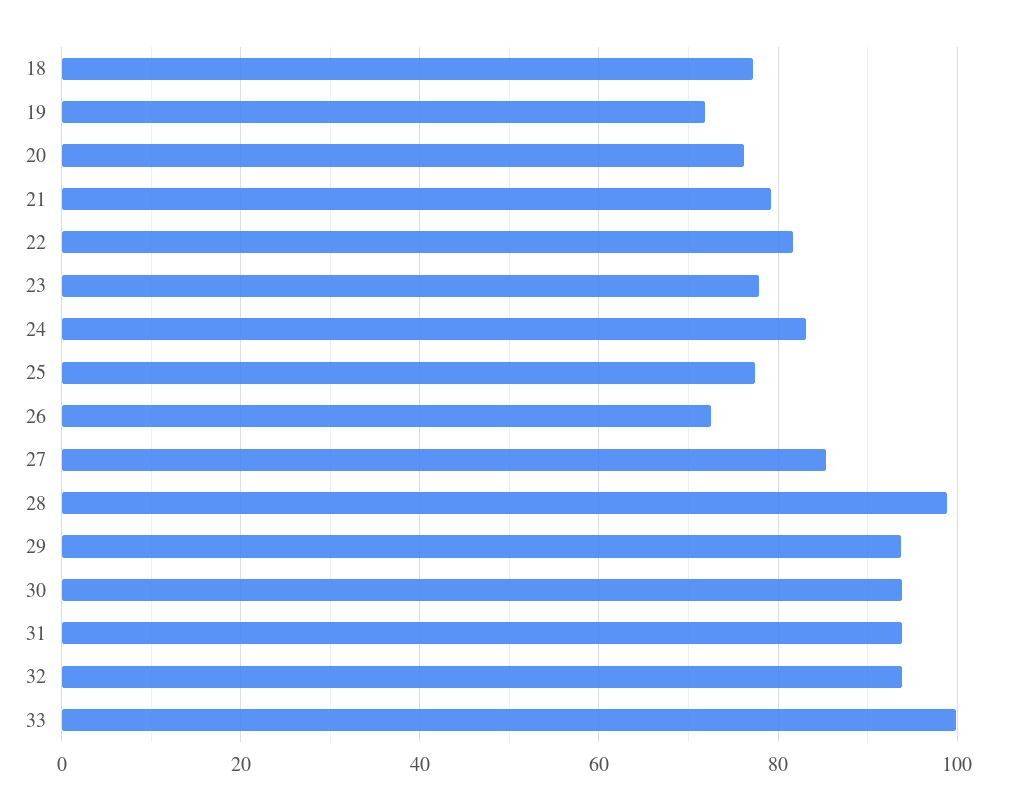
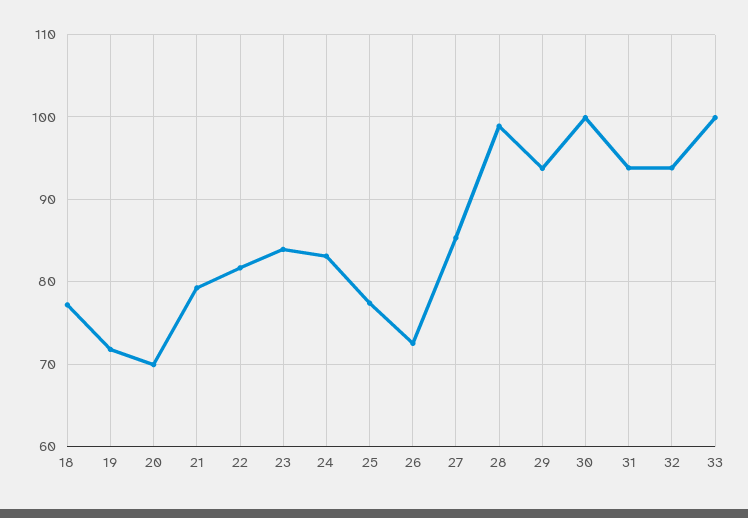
  {
    "18": 77,
    "19": 72,
-   "20": 76,
+   "20": 70,
    "21": 79,
    "22": 82,
-   "23": 78,
+   "23": 84,
    "24": 83,
    "25": 77,
    "26": 73,
    "27": 85,
    "28": 99,
    "29": 94,
-   "30": 94,
+   "30": 100,
    "31": 94,
    "32": 94,
    "33": 100
  }

